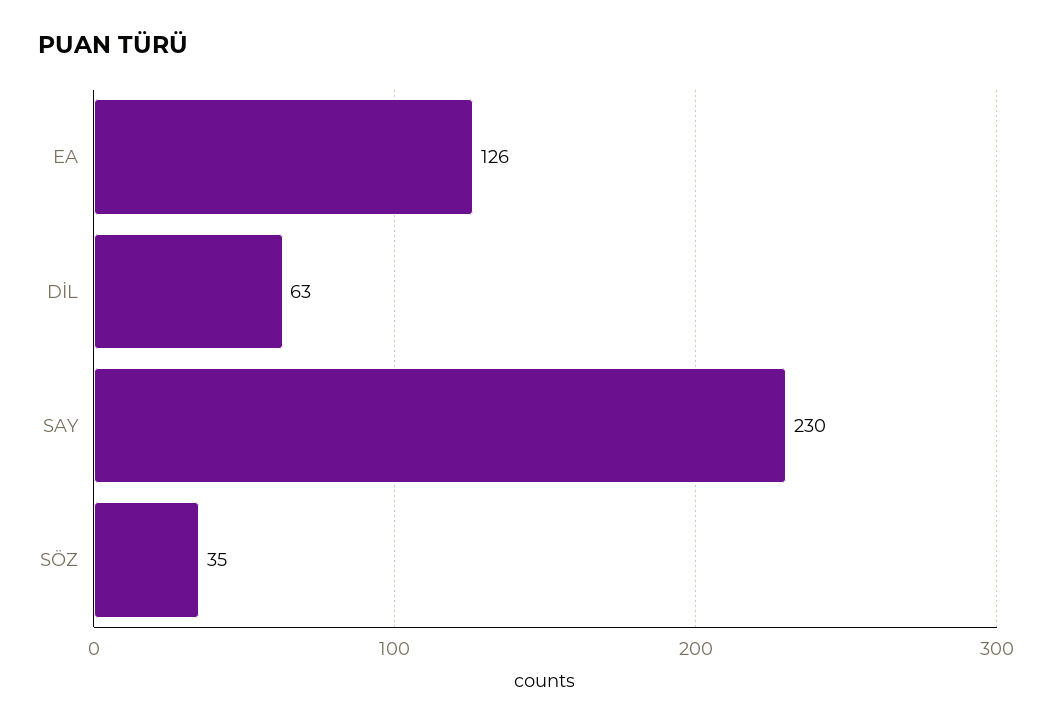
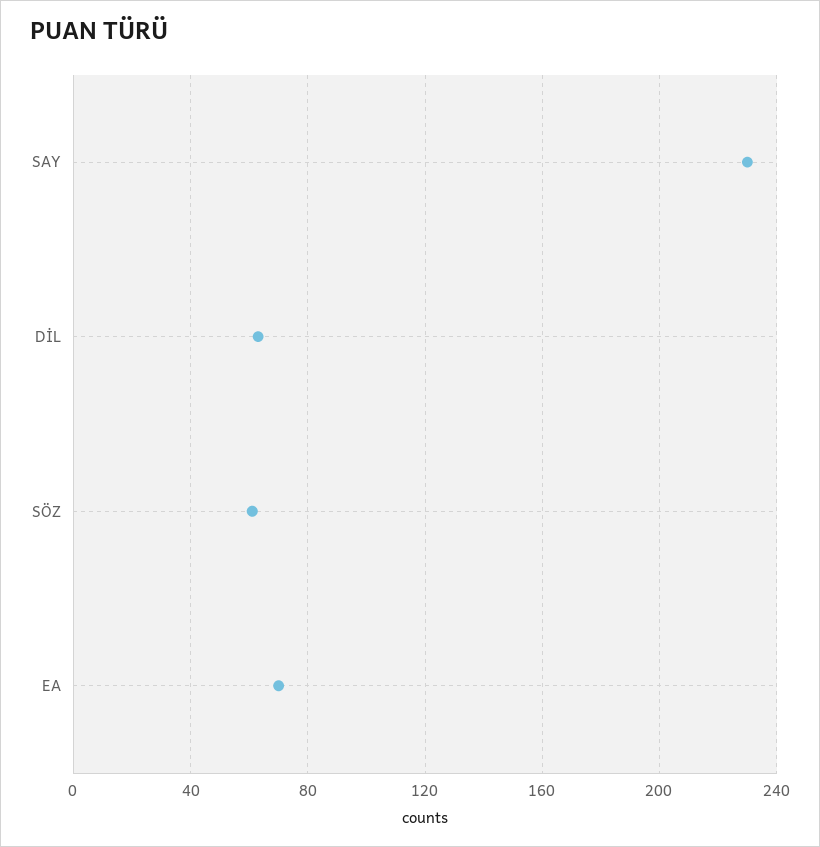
  {
-   "EA": 126,
+   "EA": 70,
    "DİL": 63,
    "SAY": 230,
-   "SÖZ": 35
+   "SÖZ": 60
  }

